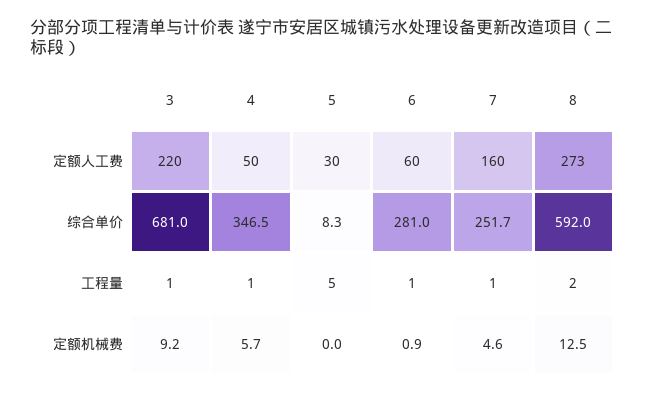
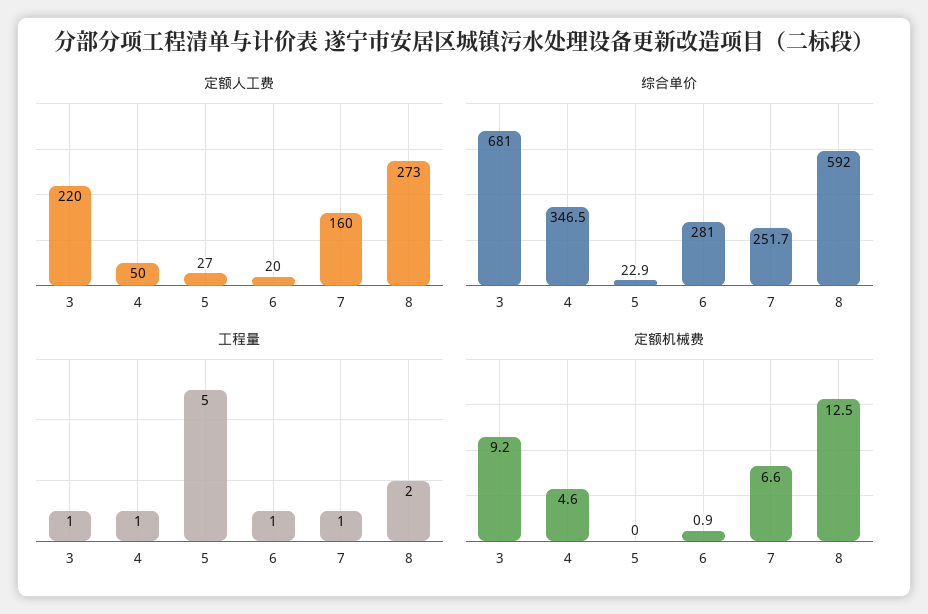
  {
    "定额人工费": {
      "3": 220,
      "4": 50,
-     "5": 30,
+     "5": 27,
-     "6": 60,
+     "6": 20,
      "7": 160,
      "8": 273
    },
    "综合单价": {
      "3": 681,
      "4": 346.5,
-     "5": 8.3,
+     "5": 22.9,
      "6": 281,
      "7": 251.7,
      "8": 592
    },
    "工程量": {
      "3": 1,
      "4": 1,
      "5": 5,
      "6": 1,
      "7": 1,
      "8": 2
    },
    "定额机械费": {
      "3": 9.2,
-     "4": 5.7,
+     "4": 4.6,
      "5": 0,
      "6": 0.9,
-     "7": 4.6,
+     "7": 6.6,
      "8": 12.5
    }
  }

